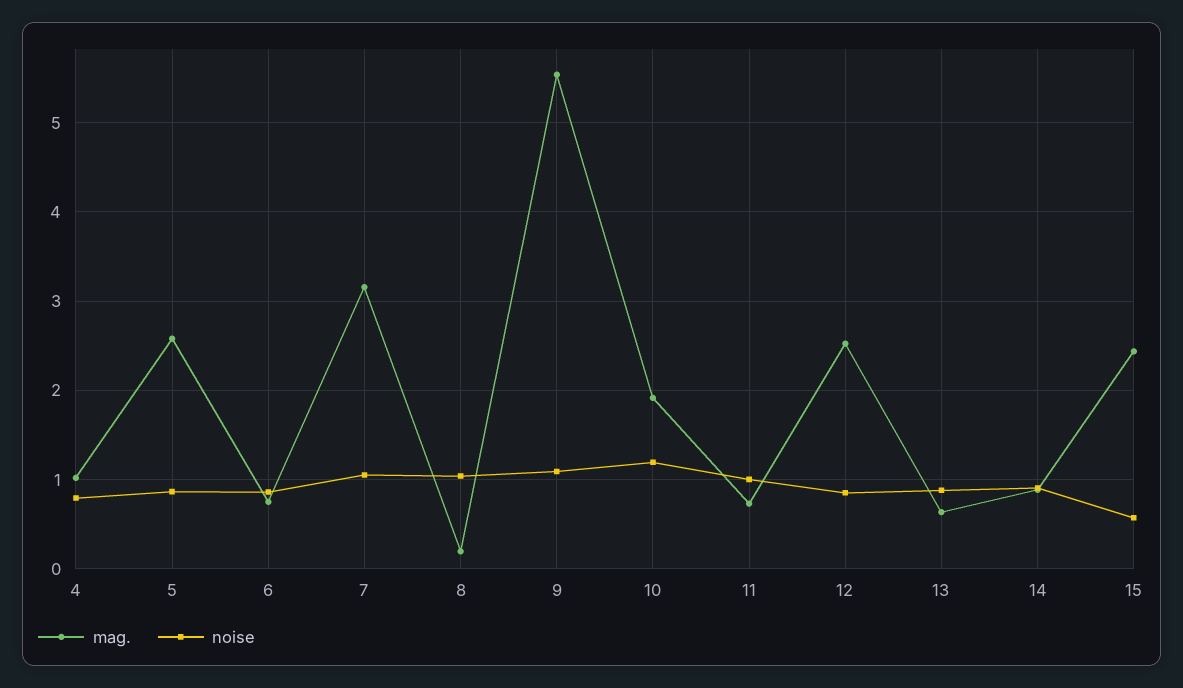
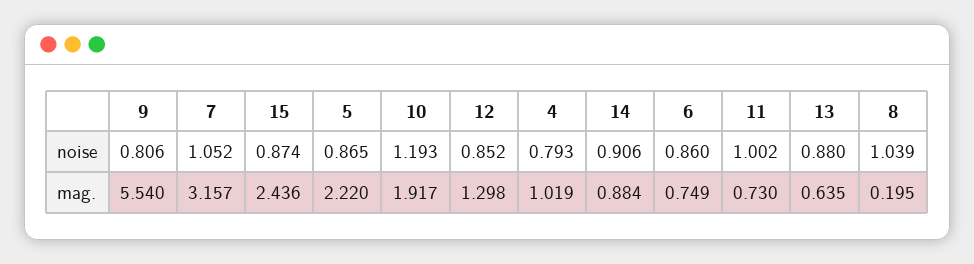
  {
    "mag.": {
      "4": 1.019,
-     "5": 2.6,
+     "5": 2.22,
      "6": 0.749,
      "7": 3.157,
      "8": 0.195,
      "9": 5.54,
      "10": 1.917,
      "11": 0.73,
-     "12": 2.5,
+     "12": 1.298,
      "13": 0.635,
      "14": 0.884,
      "15": 2.436
    },
    "noise": {
      "4": 0.793,
      "5": 0.865,
      "6": 0.86,
      "7": 1.052,
      "8": 1.039,
-     "9": 1.1,
+     "9": 0.806,
      "10": 1.193,
      "11": 1.002,
      "12": 0.852,
      "13": 0.88,
      "14": 0.906,
-     "15": 0.6
+     "15": 0.874
    }
  }

